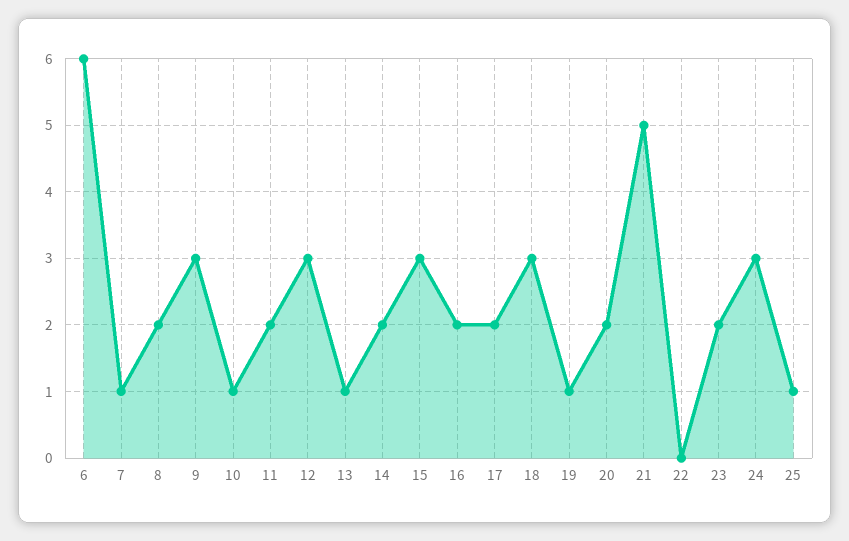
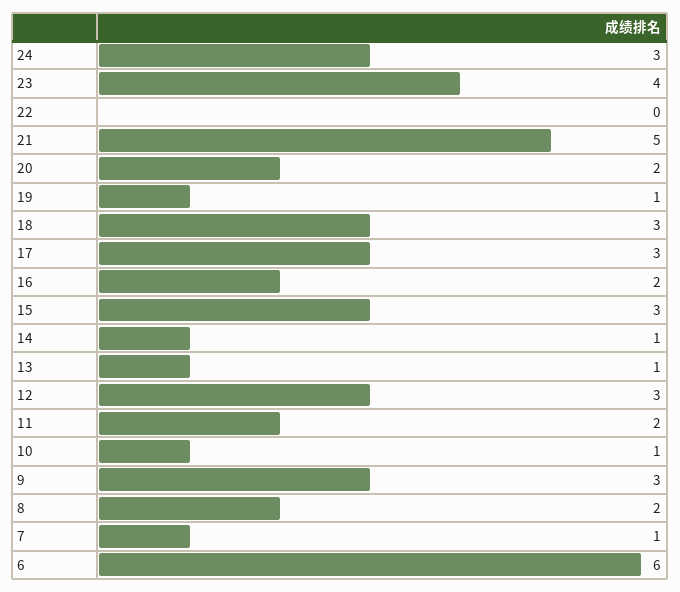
  {
    "6": 6,
    "7": 1,
    "8": 2,
    "9": 3,
    "10": 1,
    "11": 2,
    "12": 3,
    "13": 1,
-   "14": 2,
+   "14": 1,
    "15": 3,
    "16": 2,
-   "17": 2,
+   "17": 3,
    "18": 3,
    "19": 1,
    "20": 2,
    "21": 5,
    "22": 0,
-   "23": 2,
+   "23": 4,
-   "24": 3,
+   "24": 3
-   "25": 1
  }

